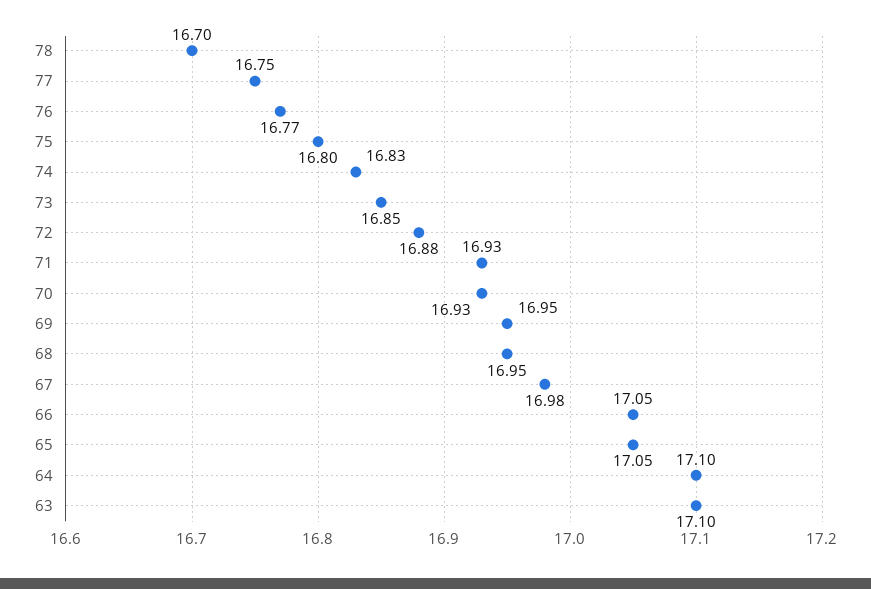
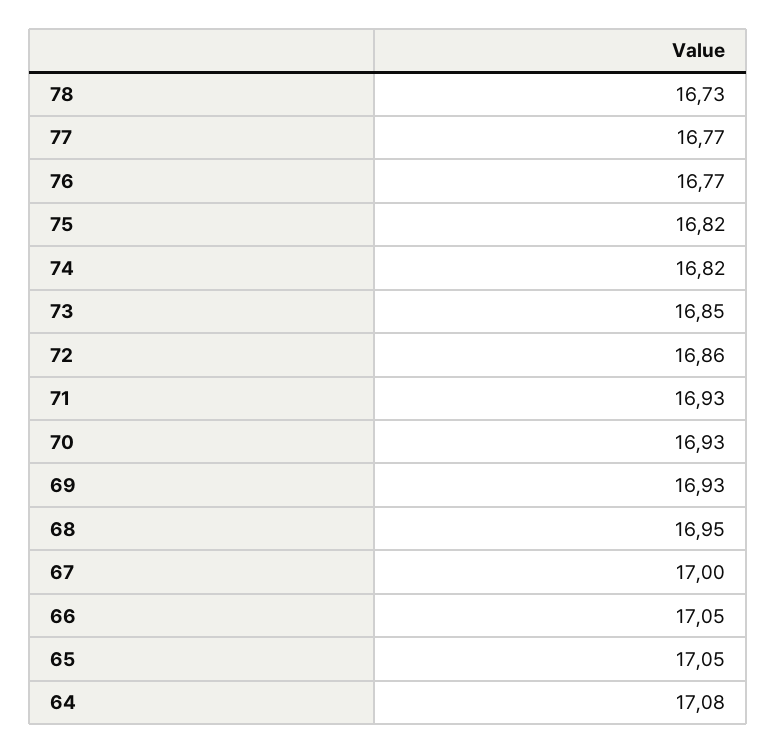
  {
-   "78": 16.7,
+   "78": 16.73,
-   "77": 16.75,
+   "77": 16.77,
    "76": 16.77,
-   "75": 16.8,
+   "75": 16.82,
-   "74": 16.83,
+   "74": 16.82,
    "73": 16.85,
-   "72": 16.88,
+   "72": 16.86,
    "71": 16.93,
    "70": 16.93,
-   "69": 16.95,
+   "69": 16.93,
    "68": 16.95,
-   "67": 16.98,
+   "67": 17,
    "66": 17.05,
    "65": 17.05,
-   "64": 17.1,
+   "64": 17.08
-   "63": 17.1
  }

